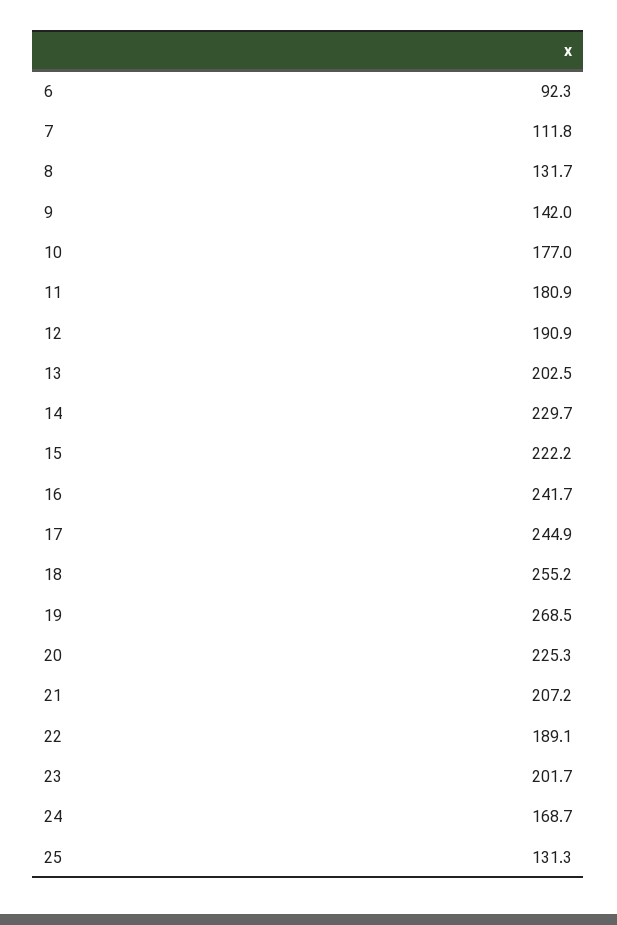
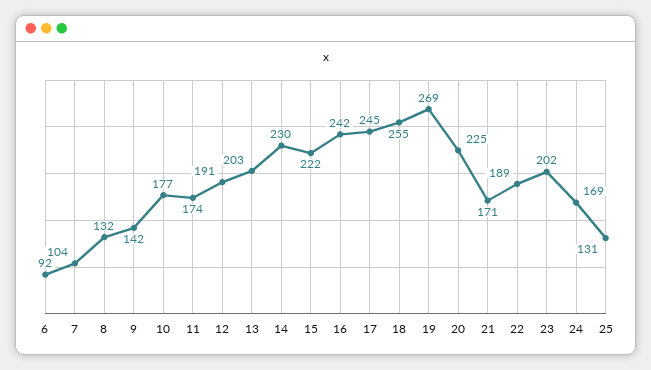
  {
    "6": 92.3,
-   "7": 111.8,
+   "7": 104,
    "8": 131.7,
    "9": 142,
    "10": 177,
-   "11": 180.9,
+   "11": 174,
    "12": 190.9,
    "13": 202.5,
    "14": 229.7,
    "15": 222.2,
    "16": 241.7,
    "17": 244.9,
    "18": 255.2,
    "19": 268.5,
    "20": 225.3,
-   "21": 207.2,
+   "21": 171,
    "22": 189.1,
    "23": 201.7,
    "24": 168.7,
    "25": 131.3
  }

